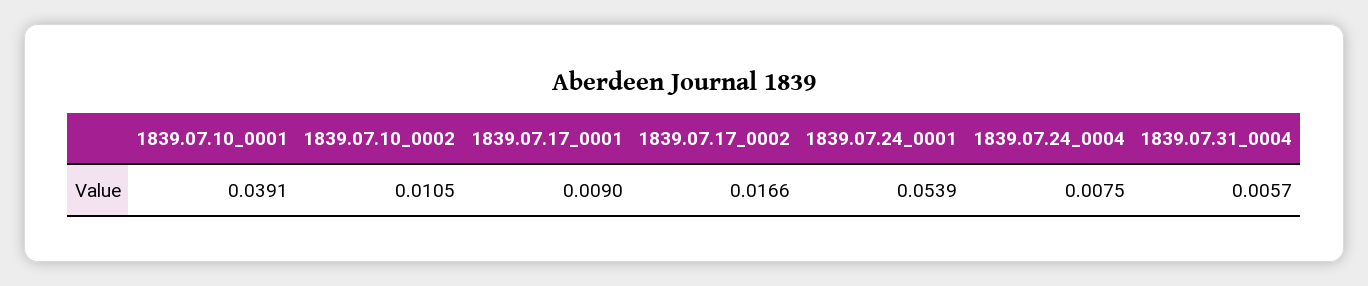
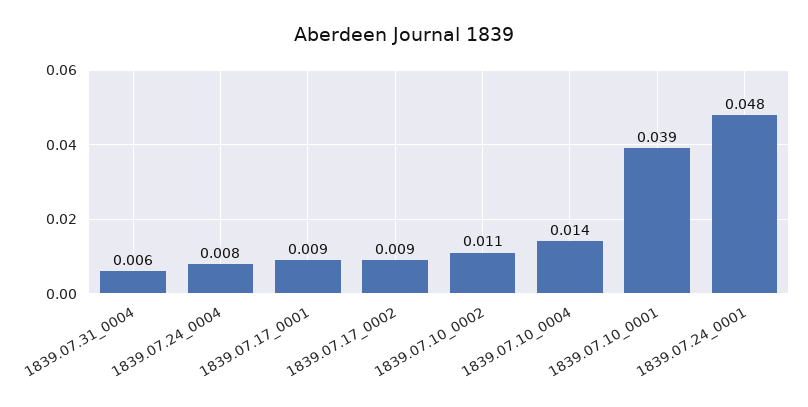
  {
    "1839.07.10_0001": 0.0391,
    "1839.07.10_0002": 0.0105,
    "1839.07.17_0001": 0.009,
-   "1839.07.17_0002": 0.0166,
+   "1839.07.17_0002": 0.009,
-   "1839.07.24_0001": 0.0539,
+   "1839.07.24_0001": 0.048,
    "1839.07.24_0004": 0.0075,
-   "1839.07.31_0004": 0.0057
+   "1839.07.31_0004": 0.0057,
+   "1839.07.10_0004": 0.014
  }

